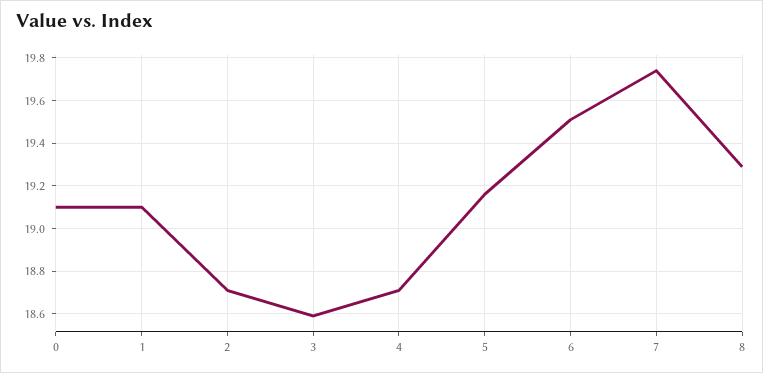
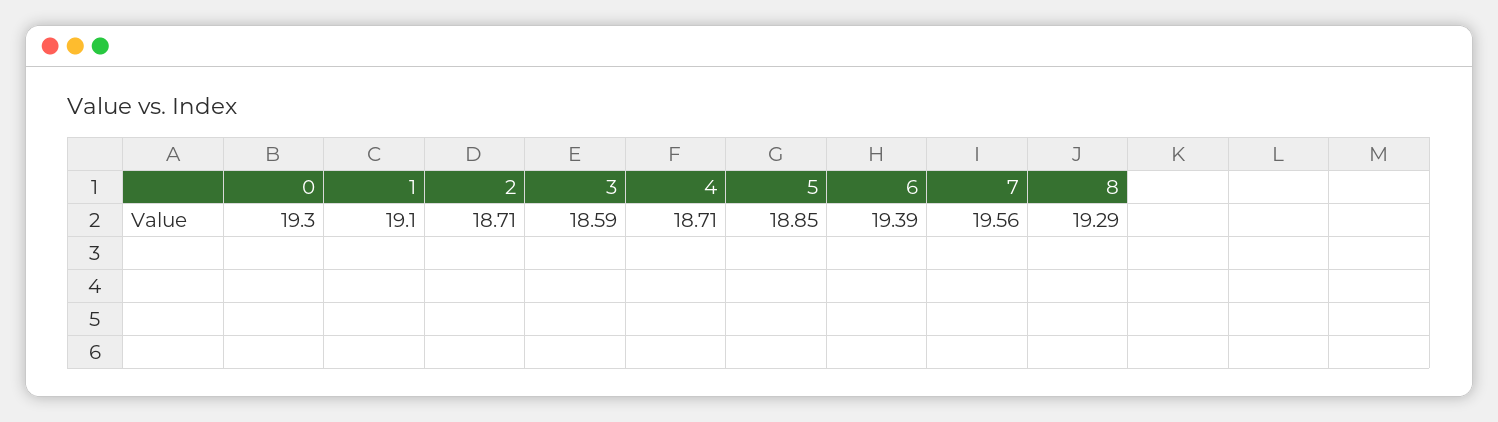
  {
-   "0": 19.1,
+   "0": 19.3,
    "1": 19.1,
    "2": 18.71,
    "3": 18.59,
    "4": 18.71,
-   "5": 19.15,
+   "5": 18.85,
-   "6": 19.5,
+   "6": 19.39,
-   "7": 19.75,
+   "7": 19.56,
    "8": 19.29
  }

